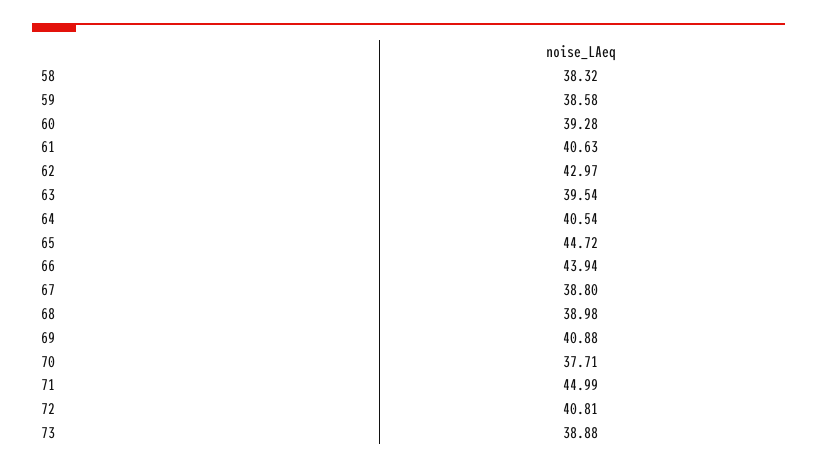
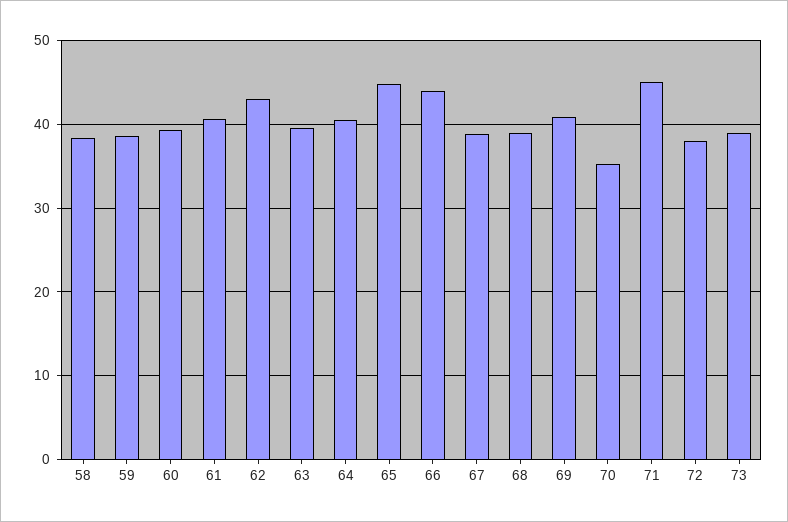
  {
    "58": 38.32,
    "59": 38.58,
    "60": 39.28,
    "61": 40.63,
    "62": 42.97,
    "63": 39.54,
    "64": 40.54,
    "65": 44.72,
    "66": 43.94,
    "67": 38.8,
    "68": 38.98,
    "69": 40.88,
-   "70": 37.71,
+   "70": 35,
    "71": 44.99,
-   "72": 40.81,
+   "72": 38,
    "73": 38.88
  }

